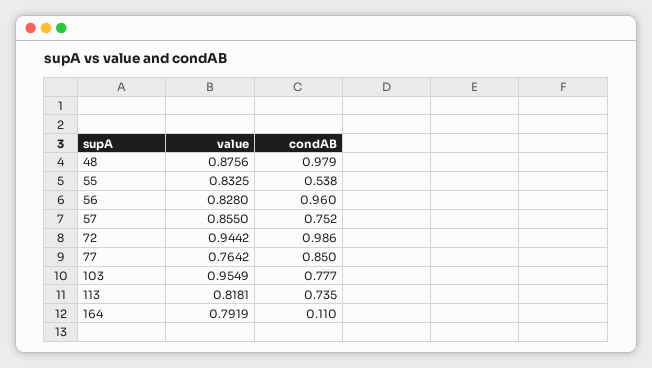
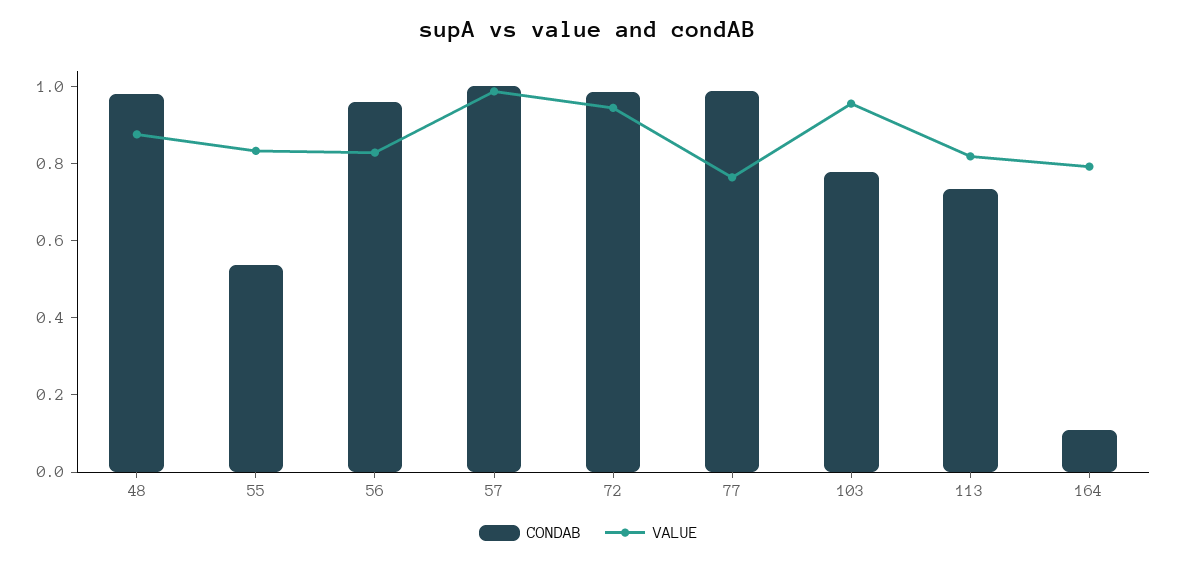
  {
    "value": {
      "48": 0.8756,
      "55": 0.8325,
      "56": 0.828,
-     "57": 0.855,
+     "57": 1,
      "72": 0.9442,
      "77": 0.7642,
      "103": 0.9549,
      "113": 0.8181,
      "164": 0.7919
    },
    "condAB": {
      "48": 0.979,
      "55": 0.538,
      "56": 0.96,
-     "57": 0.752,
+     "57": 1,
      "72": 0.986,
-     "77": 0.85,
+     "77": 1,
      "103": 0.777,
      "113": 0.735,
      "164": 0.11
    }
  }

